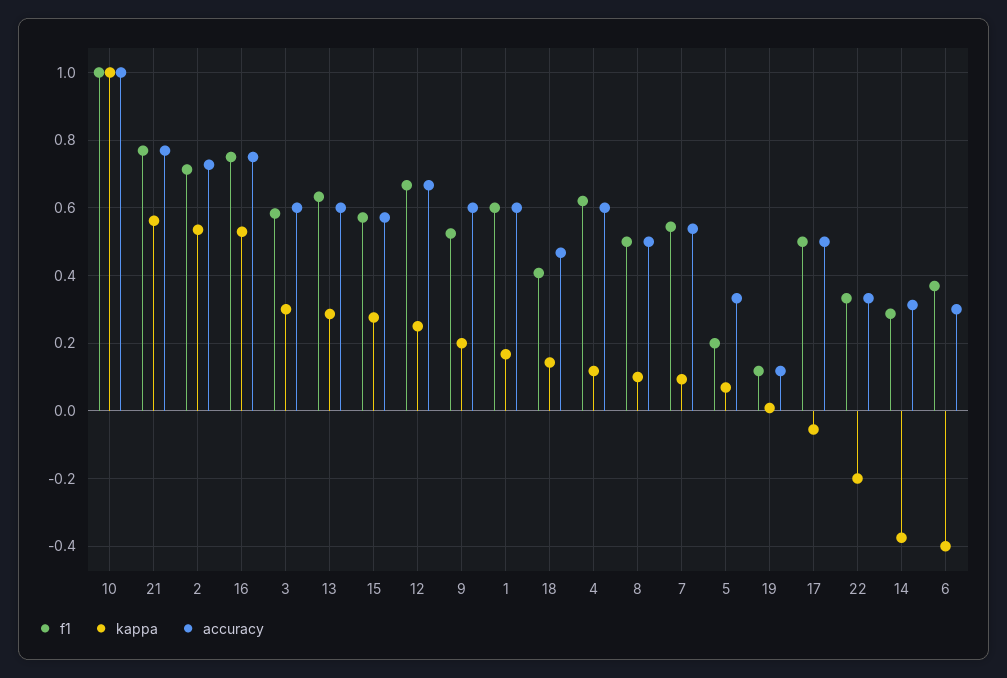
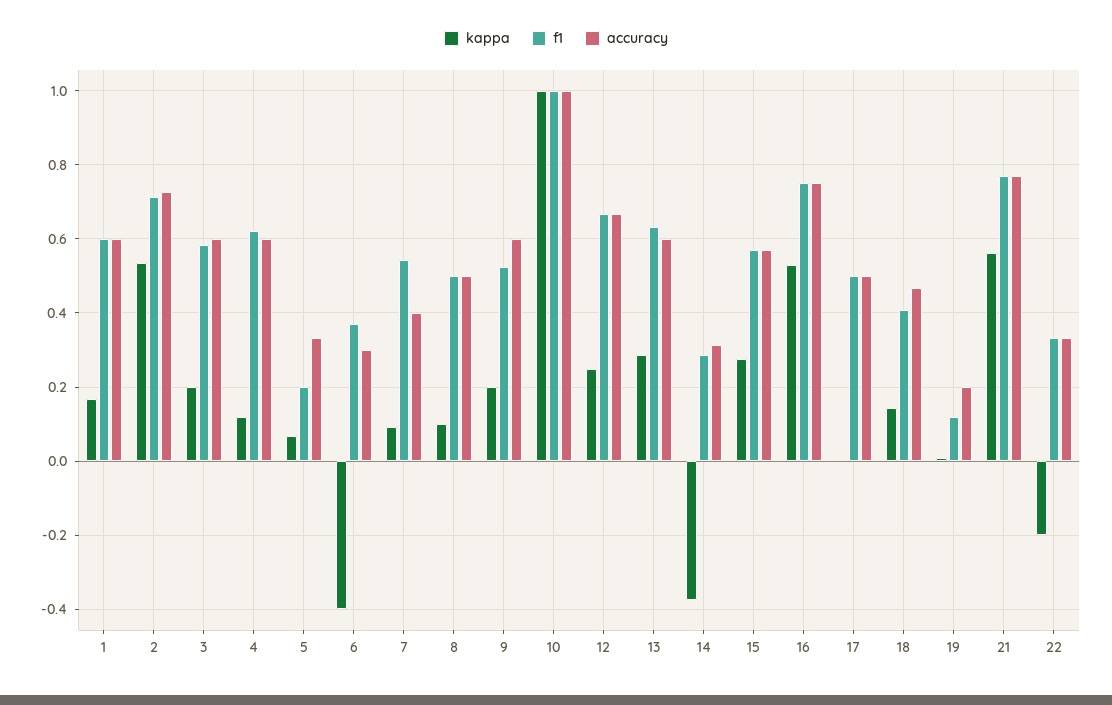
  {
    "f1": {
      "10": 1,
      "21": 0.76,
      "2": 0.72,
      "16": 0.76,
      "3": 0.58,
      "13": 0.64,
      "15": 0.58,
      "12": 0.66,
      "9": 0.52,
      "1": 0.6,
      "18": 0.4,
      "4": 0.62,
      "8": 0.5,
      "7": 0.54,
      "5": 0.2,
      "19": 0.12,
      "17": 0.5,
      "22": 0.34,
      "14": 0.28,
      "6": 0.36
    },
    "kappa": {
      "10": 1,
      "21": 0.56,
      "2": 0.54,
      "16": 0.52,
-     "3": 0.3,
+     "3": 0.2,
      "13": 0.28,
      "15": 0.28,
      "12": 0.26,
      "9": 0.2,
      "1": 0.16,
      "18": 0.14,
      "4": 0.12,
      "8": 0.1,
      "7": 0.1,
      "5": 0.06,
      "19": 0,
-     "17": -0.06,
+     "17": 0,
      "22": -0.2,
      "14": -0.38,
      "6": -0.4
    },
    "accuracy": {
      "10": 1,
      "21": 0.76,
      "2": 0.72,
      "16": 0.76,
      "3": 0.6,
      "13": 0.6,
      "15": 0.58,
      "12": 0.66,
      "9": 0.6,
      "1": 0.6,
      "18": 0.46,
      "4": 0.6,
      "8": 0.5,
-     "7": 0.54,
+     "7": 0.4,
      "5": 0.34,
-     "19": 0.12,
+     "19": 0.2,
      "17": 0.5,
      "22": 0.34,
      "14": 0.32,
      "6": 0.3
    }
  }

